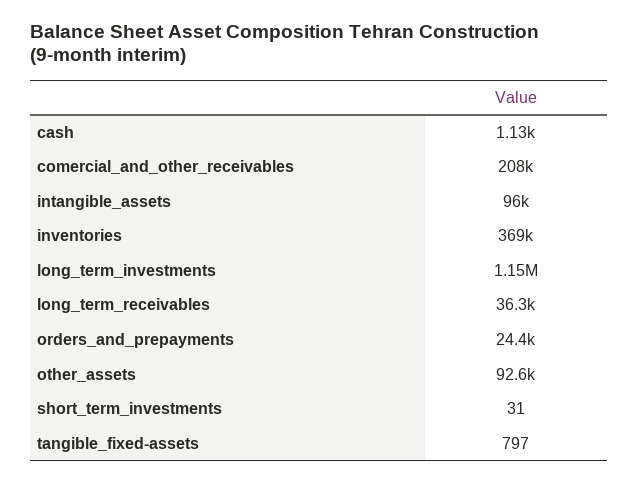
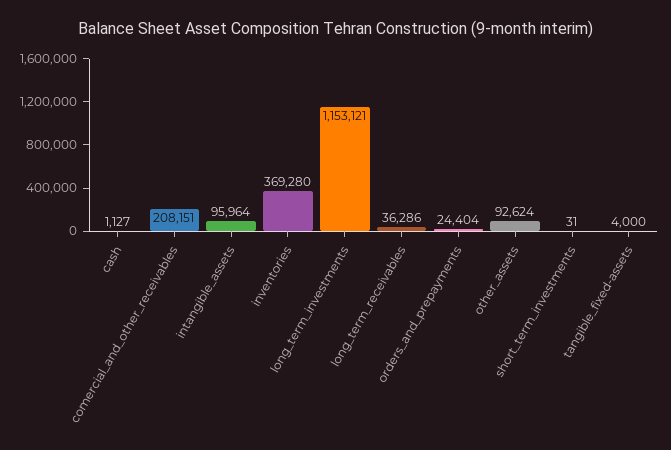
  {
    "cash": 1127,
    "comercial_and_other_receivables": 208151,
    "intangible_assets": 95964,
    "inventories": 369280,
    "long_term_investments": 1153121,
    "long_term_receivables": 36286,
    "orders_and_prepayments": 24404,
    "other_assets": 92624,
    "short_term_investments": 31,
-   "tangible_fixed-assets": 797
+   "tangible_fixed-assets": 4000
  }

